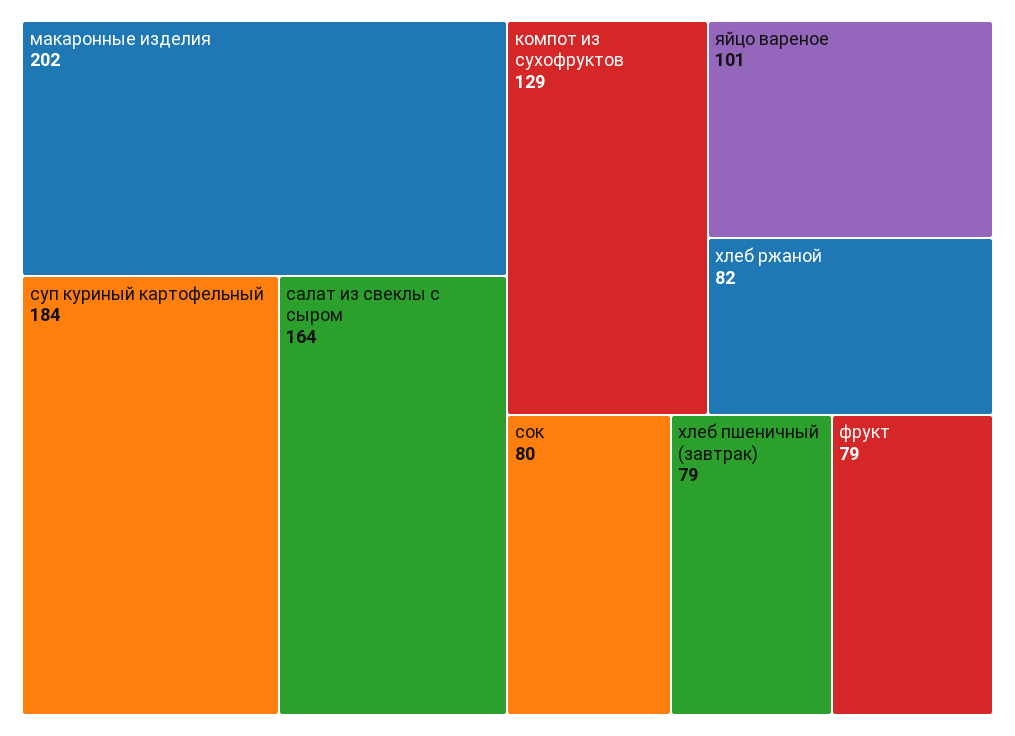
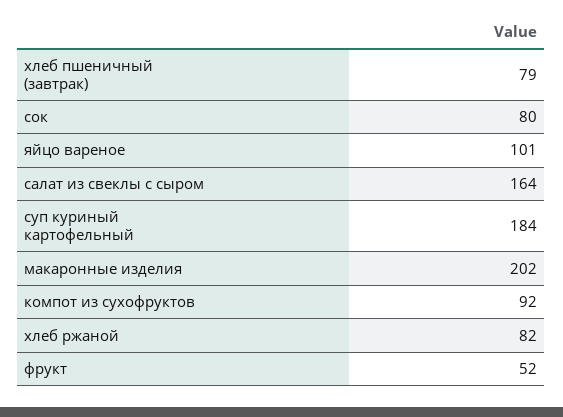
  {
    "макаронные изделия": 202,
    "суп куриный картофельный": 184,
    "салат из свеклы с сыром": 164,
-   "компот из сухофруктов": 129,
+   "компот из сухофруктов": 92,
    "яйцо вареное": 101,
    "хлеб ржаной": 82,
    "сок": 80,
    "хлеб пшеничный (завтрак)": 79,
-   "фрукт": 79
+   "фрукт": 52
  }

